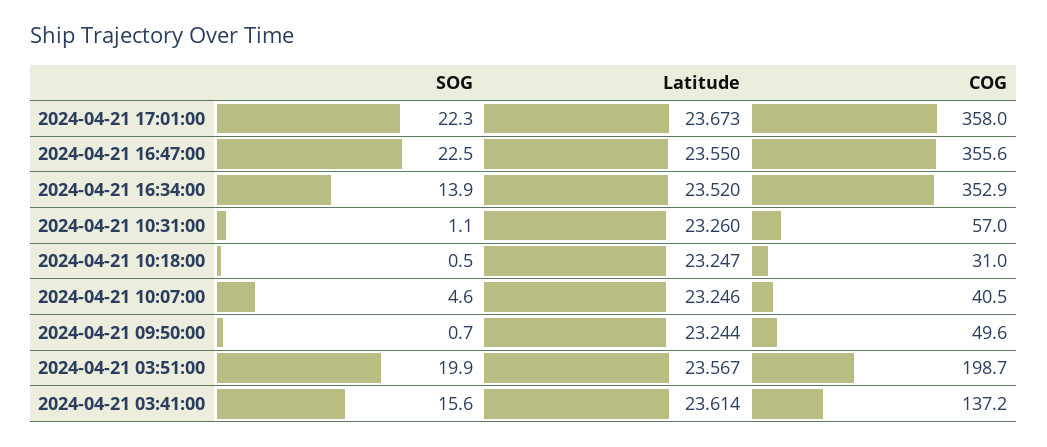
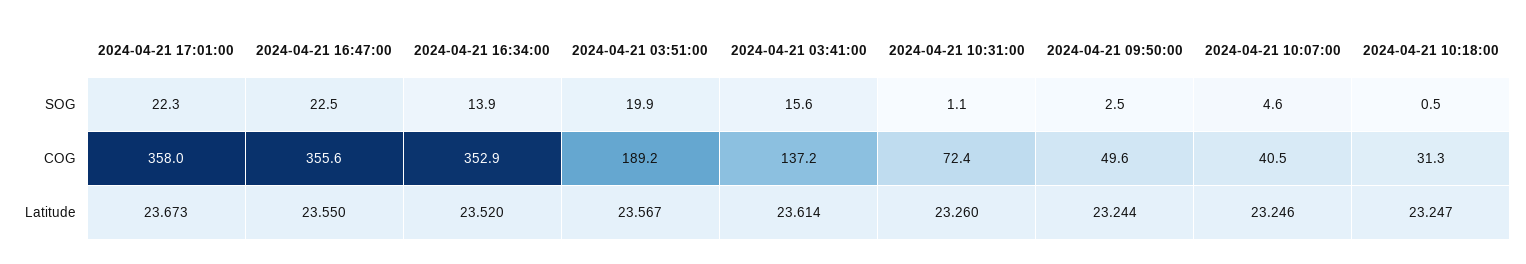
  {
    "SOG": {
      "2024-04-21 17:01:00": 22.3,
      "2024-04-21 16:47:00": 22.5,
      "2024-04-21 16:34:00": 13.9,
      "2024-04-21 10:31:00": 1.1,
      "2024-04-21 10:18:00": 0.5,
      "2024-04-21 10:07:00": 4.6,
-     "2024-04-21 09:50:00": 0.7,
+     "2024-04-21 09:50:00": 2.5,
      "2024-04-21 03:51:00": 19.9,
      "2024-04-21 03:41:00": 15.6
    },
    "Latitude": {
      "2024-04-21 17:01:00": 23.673,
      "2024-04-21 16:47:00": 23.55,
      "2024-04-21 16:34:00": 23.52,
      "2024-04-21 10:31:00": 23.26,
      "2024-04-21 10:18:00": 23.247,
      "2024-04-21 10:07:00": 23.246,
      "2024-04-21 09:50:00": 23.244,
      "2024-04-21 03:51:00": 23.567,
      "2024-04-21 03:41:00": 23.614
    },
    "COG": {
      "2024-04-21 17:01:00": 358,
      "2024-04-21 16:47:00": 355.6,
      "2024-04-21 16:34:00": 352.9,
-     "2024-04-21 10:31:00": 57,
+     "2024-04-21 10:31:00": 72.4,
-     "2024-04-21 10:18:00": 31,
+     "2024-04-21 10:18:00": 31.3,
      "2024-04-21 10:07:00": 40.5,
      "2024-04-21 09:50:00": 49.6,
-     "2024-04-21 03:51:00": 198.7,
+     "2024-04-21 03:51:00": 189.2,
      "2024-04-21 03:41:00": 137.2
    }
  }

